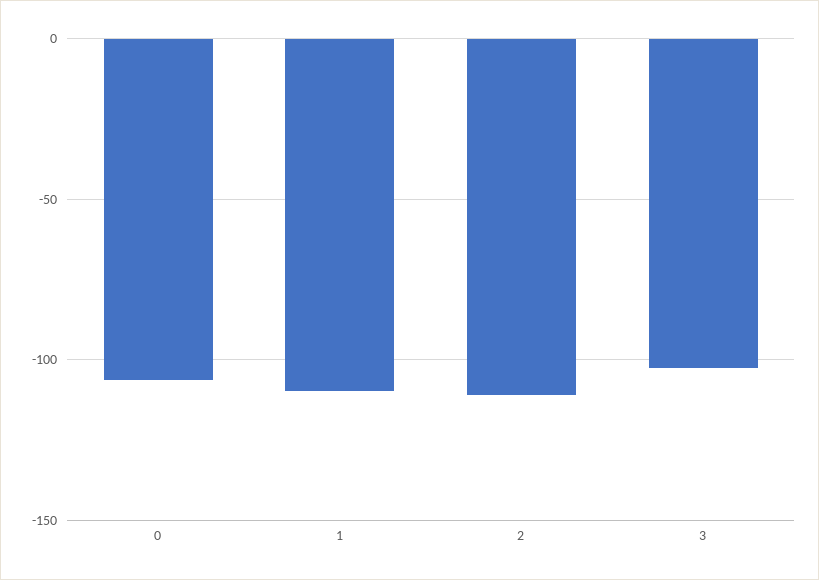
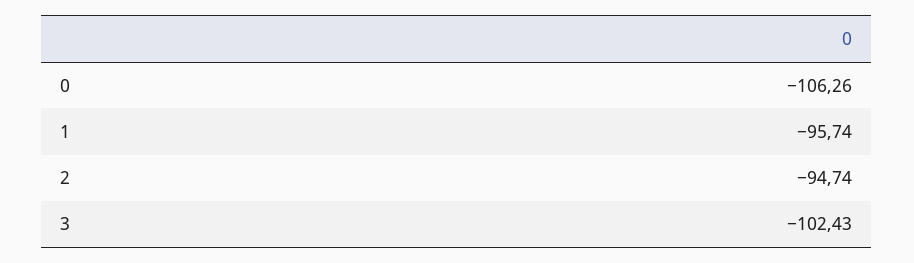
  {
    "0": -106.26,
-   "1": -110,
+   "1": -95.74,
-   "2": -110,
+   "2": -94.74,
    "3": -102.43
  }

